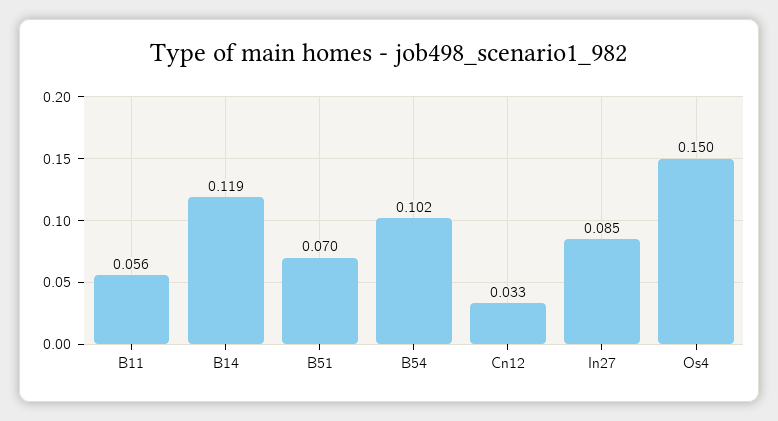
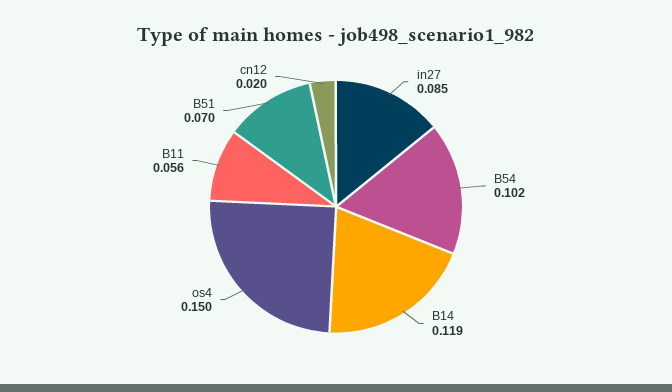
  {
    "B11": 0.056,
    "B14": 0.119,
    "B51": 0.07,
    "B54": 0.102,
-   "Cn12": 0.033,
+   "Cn12": 0.02,
    "In27": 0.085,
    "Os4": 0.15
  }

